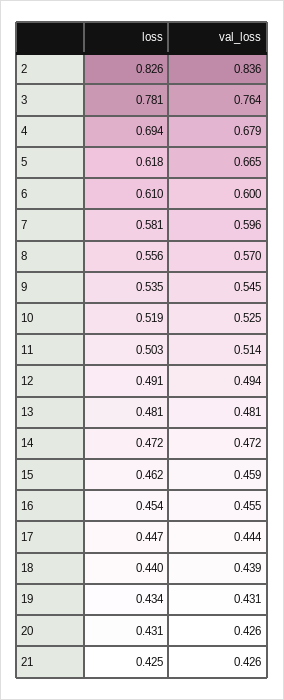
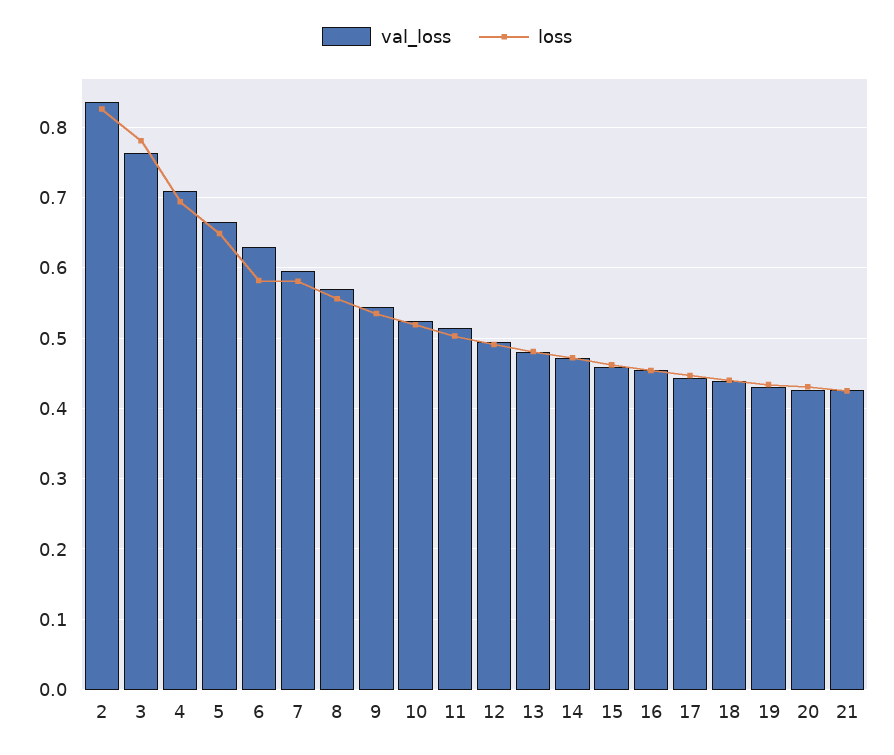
  {
    "loss": {
      "2": 0.826,
      "3": 0.781,
      "4": 0.694,
-     "5": 0.618,
+     "5": 0.65,
-     "6": 0.61,
+     "6": 0.58,
      "7": 0.581,
      "8": 0.556,
      "9": 0.535,
      "10": 0.519,
      "11": 0.503,
      "12": 0.491,
      "13": 0.481,
      "14": 0.472,
      "15": 0.462,
      "16": 0.454,
      "17": 0.447,
      "18": 0.44,
      "19": 0.434,
      "20": 0.431,
      "21": 0.425
    },
    "val_loss": {
      "2": 0.836,
      "3": 0.764,
-     "4": 0.679,
+     "4": 0.71,
      "5": 0.665,
-     "6": 0.6,
+     "6": 0.63,
      "7": 0.596,
      "8": 0.57,
      "9": 0.545,
      "10": 0.525,
      "11": 0.514,
      "12": 0.494,
      "13": 0.481,
      "14": 0.472,
      "15": 0.459,
      "16": 0.455,
      "17": 0.444,
      "18": 0.439,
      "19": 0.431,
      "20": 0.426,
      "21": 0.426
    }
  }

